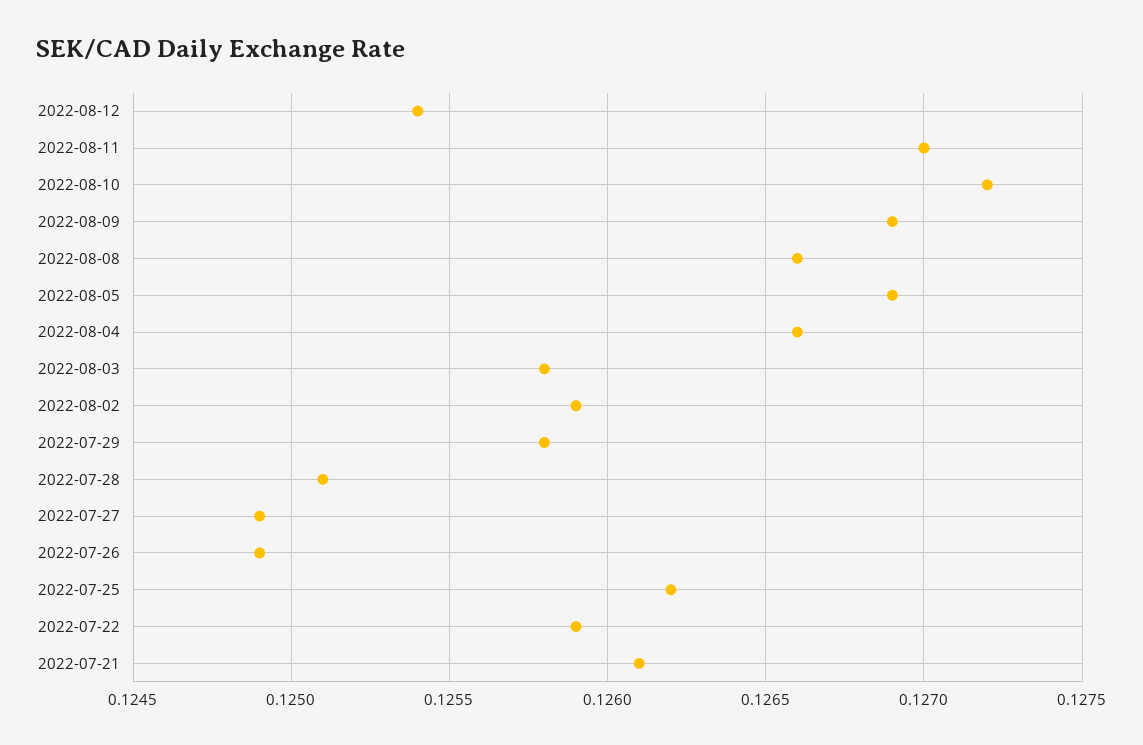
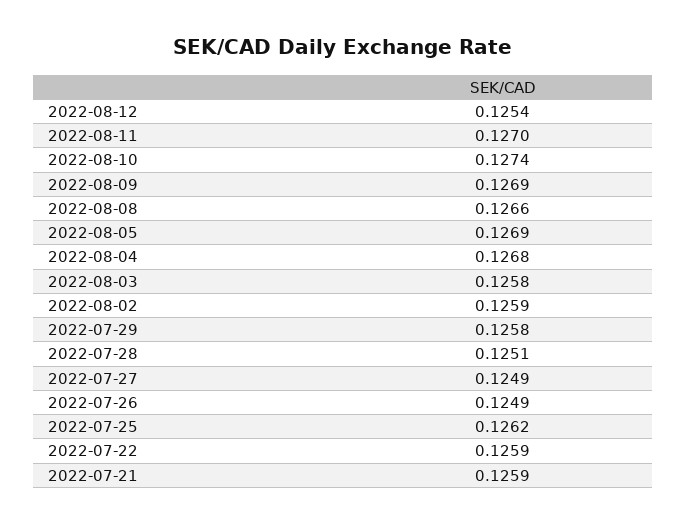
  {
    "2022-08-12": 0.1254,
    "2022-08-11": 0.127,
-   "2022-08-10": 0.1272,
+   "2022-08-10": 0.1274,
    "2022-08-09": 0.1269,
    "2022-08-08": 0.1266,
    "2022-08-05": 0.1269,
-   "2022-08-04": 0.1266,
+   "2022-08-04": 0.1268,
    "2022-08-03": 0.1258,
    "2022-08-02": 0.1259,
    "2022-07-29": 0.1258,
    "2022-07-28": 0.1251,
    "2022-07-27": 0.1249,
    "2022-07-26": 0.1249,
    "2022-07-25": 0.1262,
    "2022-07-22": 0.1259,
-   "2022-07-21": 0.1261
+   "2022-07-21": 0.1259
  }

